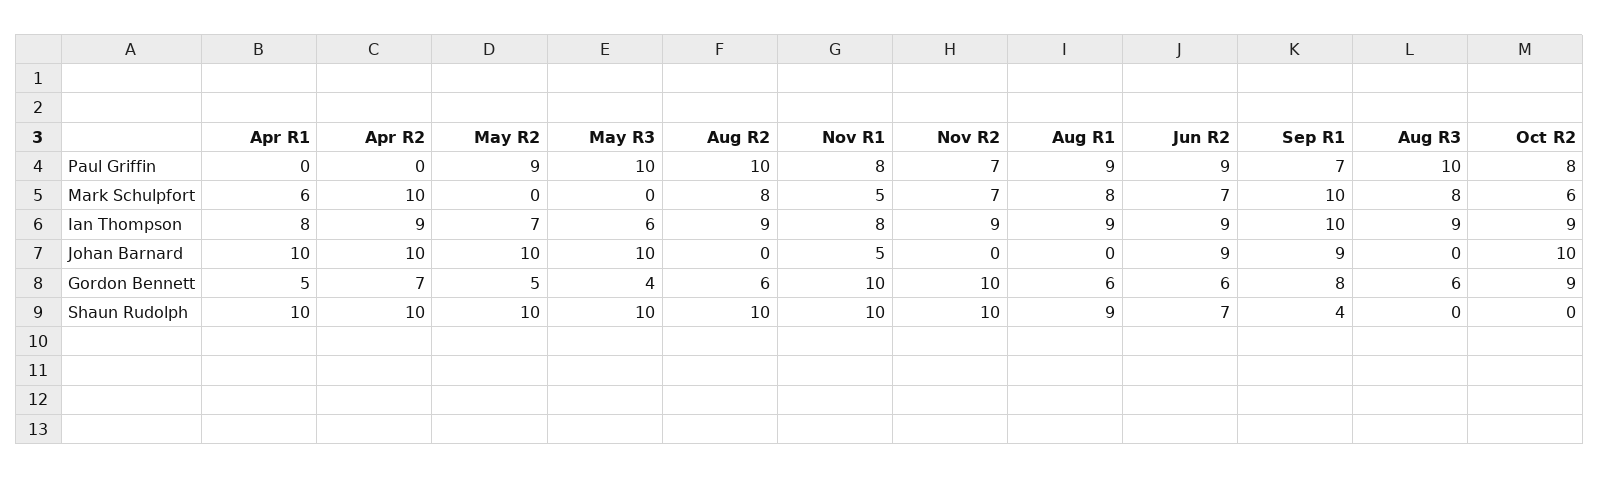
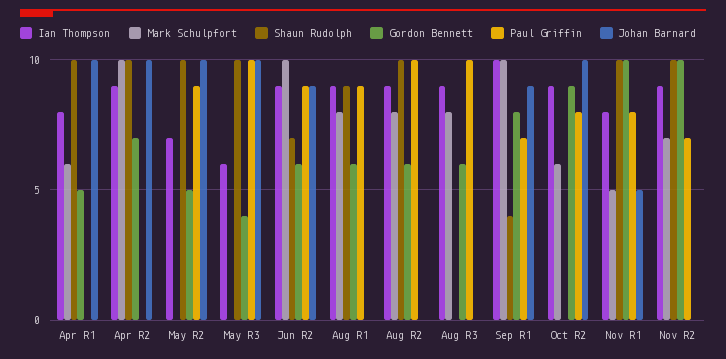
  {
    "Paul Griffin": {
      "Apr R1": 0,
      "Apr R2": 0,
      "May R2": 9,
      "May R3": 10,
      "Aug R2": 10,
      "Nov R1": 8,
      "Nov R2": 7,
      "Aug R1": 9,
      "Jun R2": 9,
      "Sep R1": 7,
      "Aug R3": 10,
      "Oct R2": 8
    },
    "Mark Schulpfort": {
      "Apr R1": 6,
      "Apr R2": 10,
      "May R2": 0,
      "May R3": 0,
      "Aug R2": 8,
      "Nov R1": 5,
      "Nov R2": 7,
      "Aug R1": 8,
-     "Jun R2": 7,
+     "Jun R2": 10,
      "Sep R1": 10,
      "Aug R3": 8,
      "Oct R2": 6
    },
    "Ian Thompson": {
      "Apr R1": 8,
      "Apr R2": 9,
      "May R2": 7,
      "May R3": 6,
      "Aug R2": 9,
      "Nov R1": 8,
      "Nov R2": 9,
      "Aug R1": 9,
      "Jun R2": 9,
      "Sep R1": 10,
      "Aug R3": 9,
      "Oct R2": 9
    },
    "Johan Barnard": {
      "Apr R1": 10,
      "Apr R2": 10,
      "May R2": 10,
      "May R3": 10,
      "Aug R2": 0,
      "Nov R1": 5,
      "Nov R2": 0,
      "Aug R1": 0,
      "Jun R2": 9,
      "Sep R1": 9,
      "Aug R3": 0,
      "Oct R2": 10
    },
    "Gordon Bennett": {
      "Apr R1": 5,
      "Apr R2": 7,
      "May R2": 5,
      "May R3": 4,
      "Aug R2": 6,
      "Nov R1": 10,
      "Nov R2": 10,
      "Aug R1": 6,
      "Jun R2": 6,
      "Sep R1": 8,
      "Aug R3": 6,
      "Oct R2": 9
    },
    "Shaun Rudolph": {
      "Apr R1": 10,
      "Apr R2": 10,
      "May R2": 10,
      "May R3": 10,
      "Aug R2": 10,
      "Nov R1": 10,
      "Nov R2": 10,
      "Aug R1": 9,
      "Jun R2": 7,
      "Sep R1": 4,
      "Aug R3": 0,
      "Oct R2": 0
    }
  }

